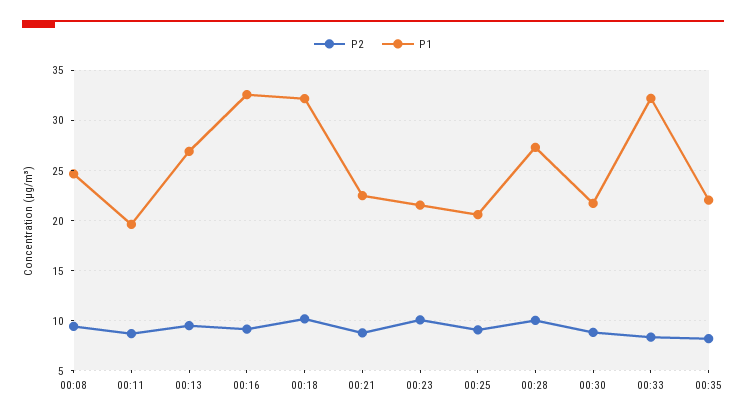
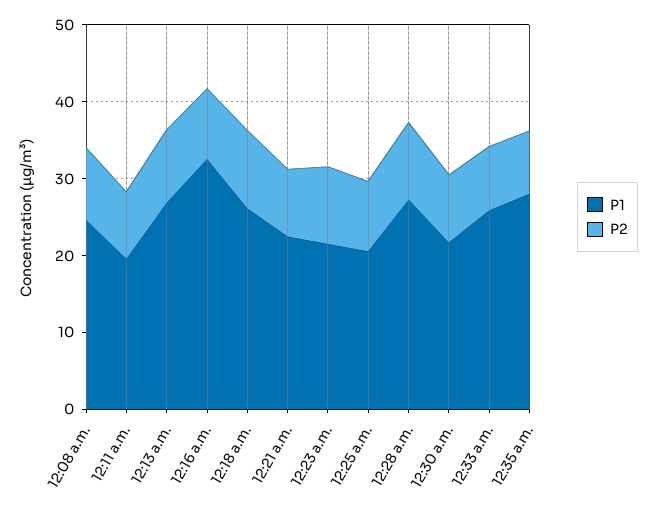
  {
    "P2": {
      "00:08": 9,
      "00:11": 9,
      "00:13": 9,
      "00:16": 9,
      "00:18": 10,
      "00:21": 9,
      "00:23": 10,
      "00:25": 9,
      "00:28": 10,
      "00:30": 9,
      "00:33": 8,
      "00:35": 8
    },
    "P1": {
      "00:08": 25,
      "00:11": 20,
      "00:13": 27,
      "00:16": 33,
-     "00:18": 32,
+     "00:18": 26,
      "00:21": 22,
      "00:23": 22,
      "00:25": 21,
      "00:28": 27,
      "00:30": 22,
-     "00:33": 32,
+     "00:33": 26,
-     "00:35": 22
+     "00:35": 28
    }
  }

